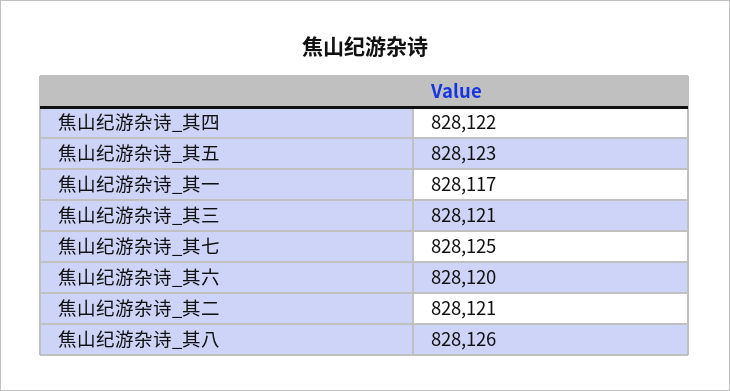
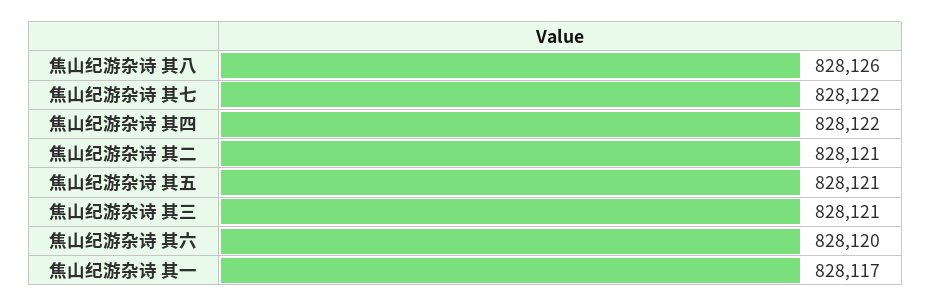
  {
    "焦山纪游杂诗_其四": 828122,
-   "焦山纪游杂诗_其五": 828123,
+   "焦山纪游杂诗_其五": 828121,
    "焦山纪游杂诗_其一": 828117,
    "焦山纪游杂诗_其三": 828121,
-   "焦山纪游杂诗_其七": 828125,
+   "焦山纪游杂诗_其七": 828122,
    "焦山纪游杂诗_其六": 828120,
    "焦山纪游杂诗_其二": 828121,
    "焦山纪游杂诗_其八": 828126
  }

